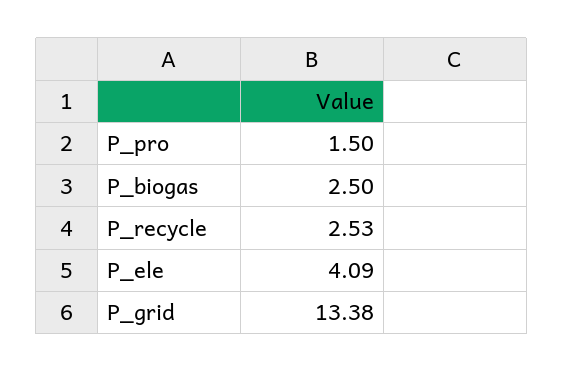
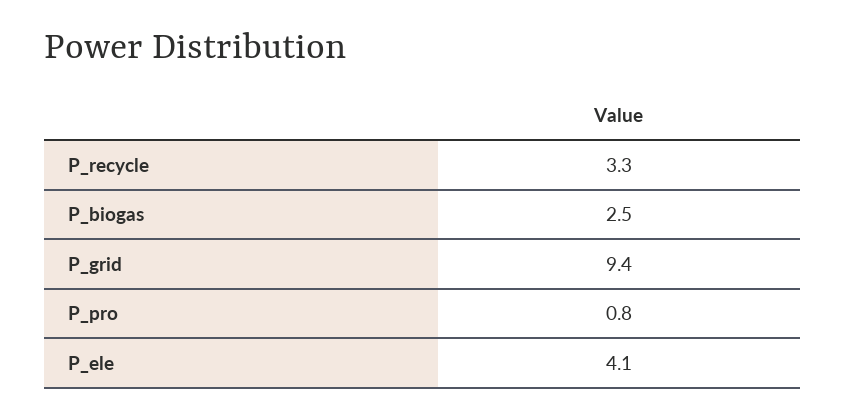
  {
-   "P_pro": 1.5,
+   "P_pro": 0.8,
    "P_biogas": 2.5,
-   "P_recycle": 2.53,
+   "P_recycle": 3.3,
    "P_ele": 4.09,
-   "P_grid": 13.38
+   "P_grid": 9.4
  }

